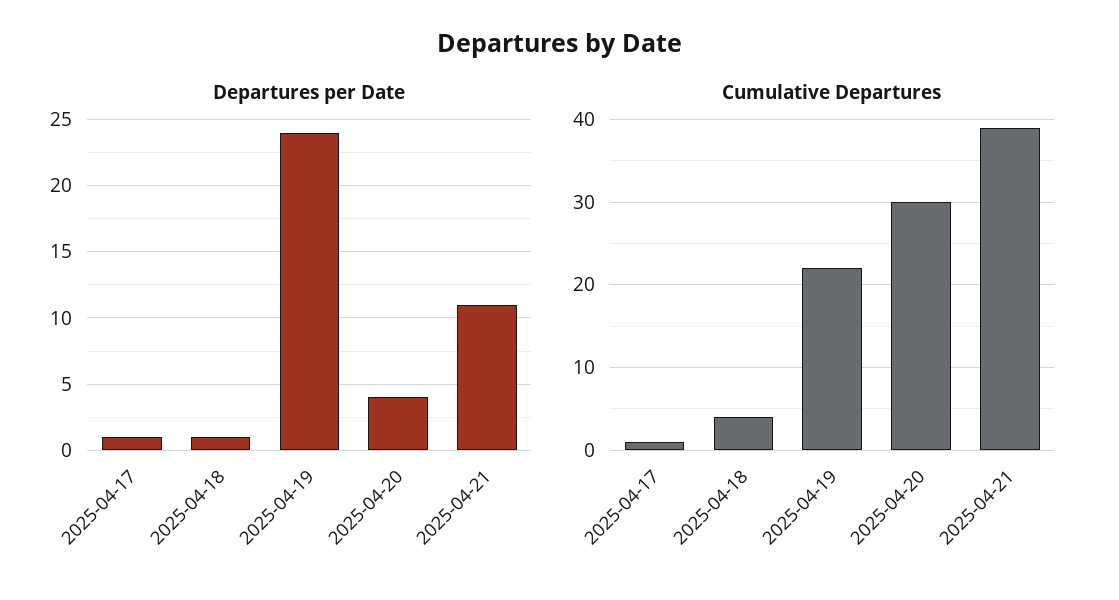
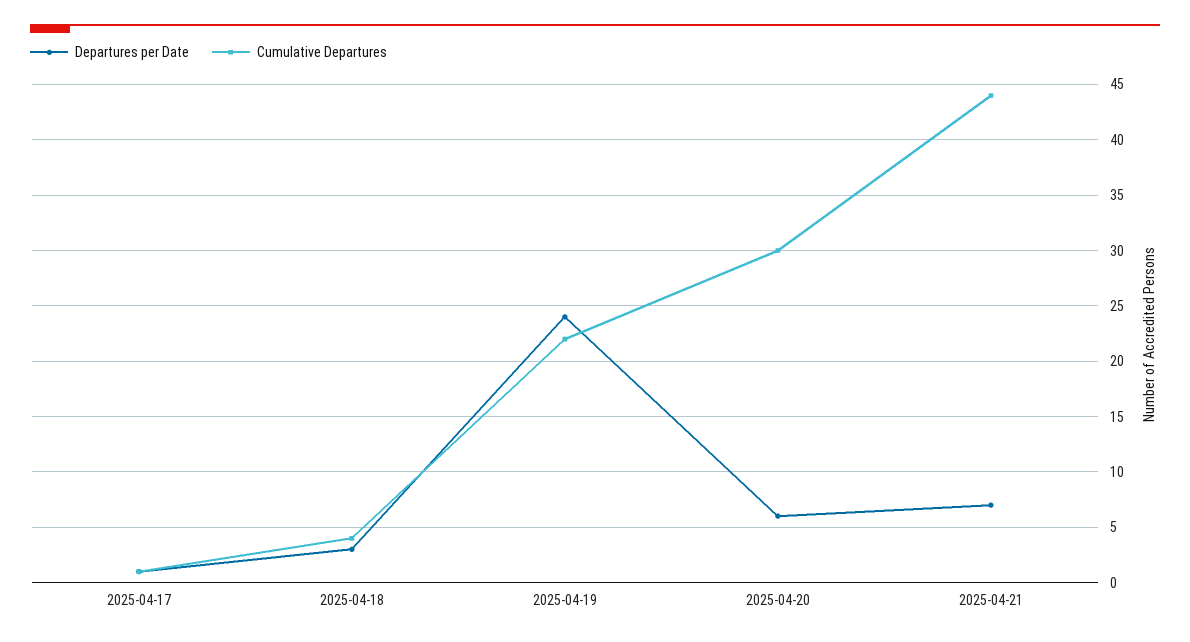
  {
    "Departures per Date": {
      "2025-04-17": 1,
-     "2025-04-18": 1,
+     "2025-04-18": 3,
      "2025-04-19": 24,
-     "2025-04-20": 4,
+     "2025-04-20": 6,
-     "2025-04-21": 11
+     "2025-04-21": 7
    },
    "Cumulative Departures": {
      "2025-04-17": 1,
      "2025-04-18": 4,
      "2025-04-19": 22,
      "2025-04-20": 30,
-     "2025-04-21": 39
+     "2025-04-21": 44
    }
  }

